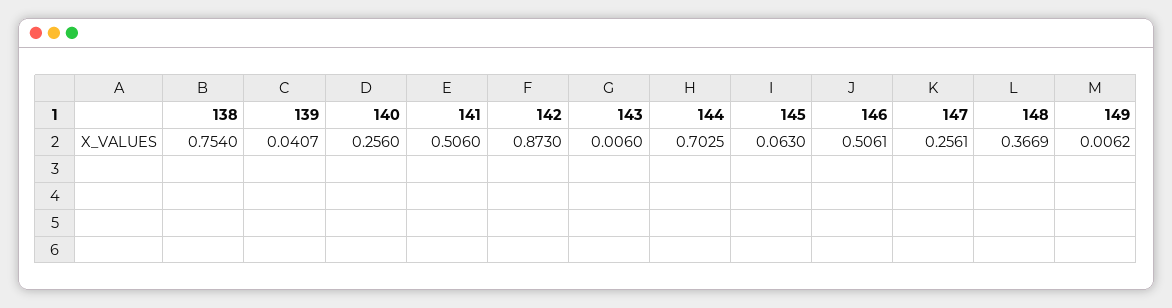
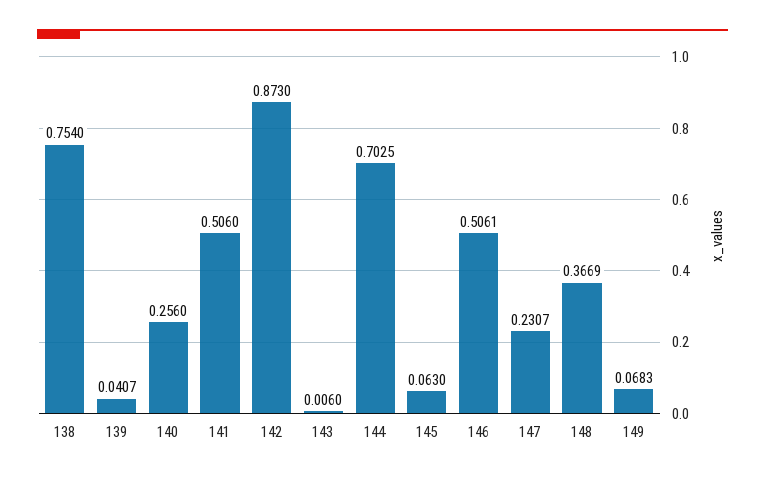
  {
    "138": 0.754,
    "139": 0.0407,
    "140": 0.256,
    "141": 0.506,
    "142": 0.873,
    "143": 0.006,
    "144": 0.7025,
    "145": 0.063,
    "146": 0.5061,
-   "147": 0.2561,
+   "147": 0.2307,
    "148": 0.3669,
-   "149": 0.0062
+   "149": 0.0683
  }

